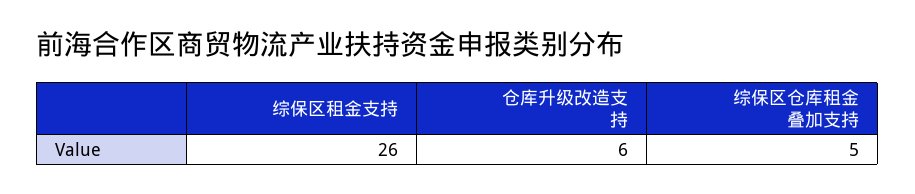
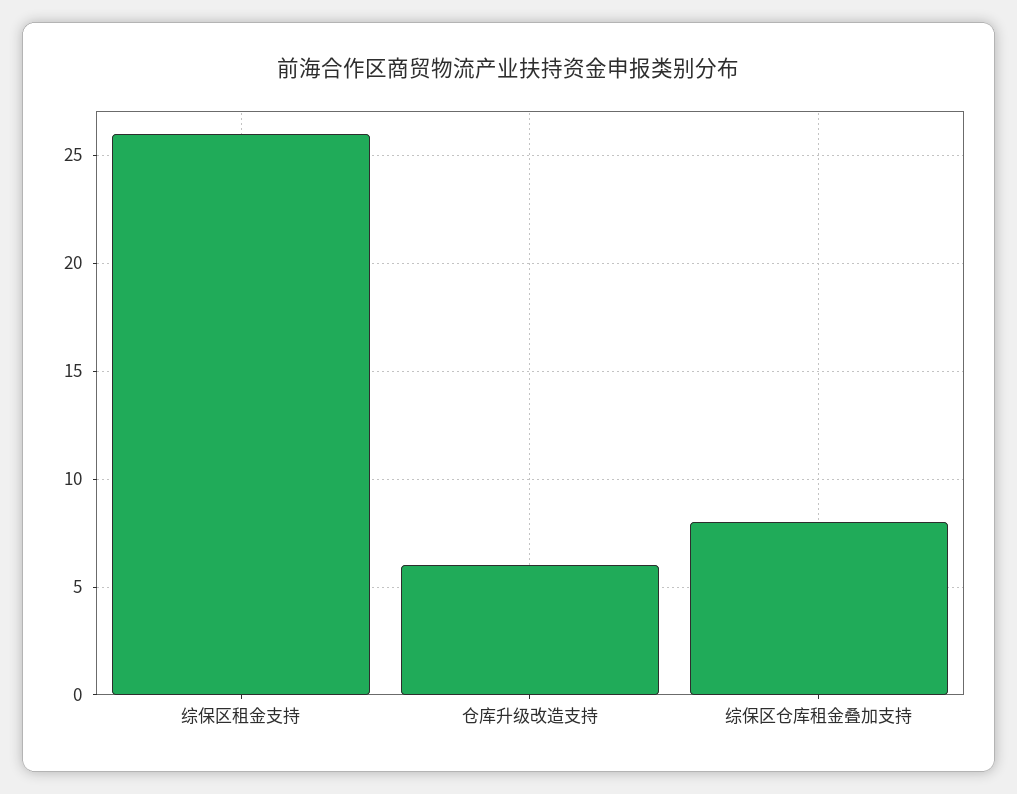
  {
    "综保区租金支持": 26,
    "仓库升级改造支持": 6,
-   "综保区仓库租金叠加支持": 5
+   "综保区仓库租金叠加支持": 8
  }

